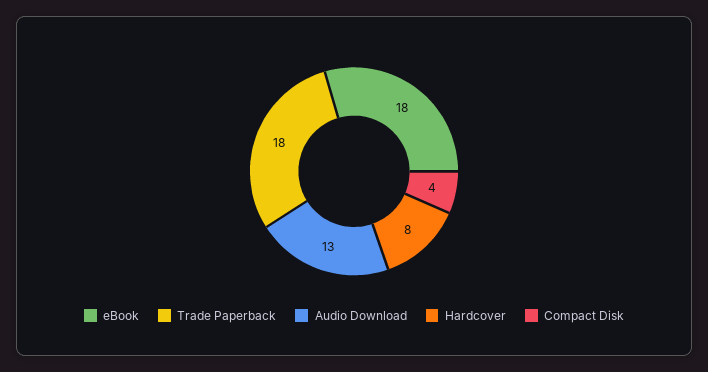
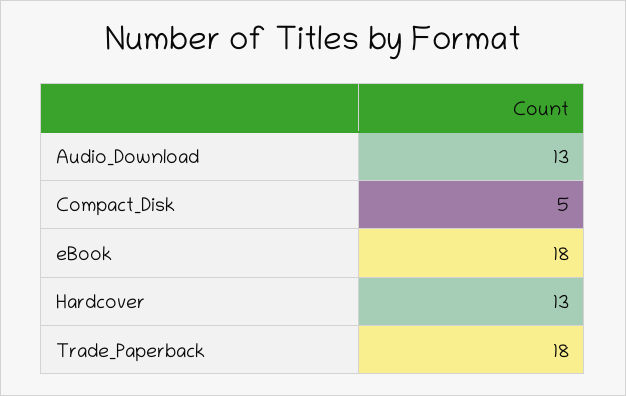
  {
    "eBook": 18,
    "Trade Paperback": 18,
    "Audio Download": 13,
-   "Hardcover": 8,
+   "Hardcover": 13,
-   "Compact Disk": 4
+   "Compact Disk": 5
  }

